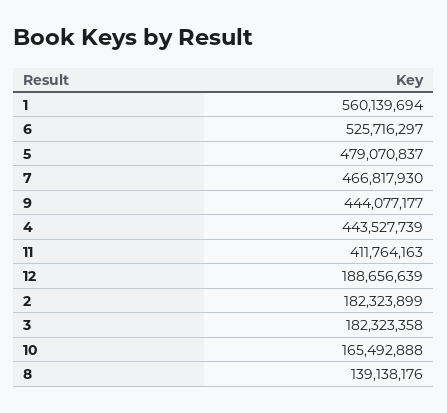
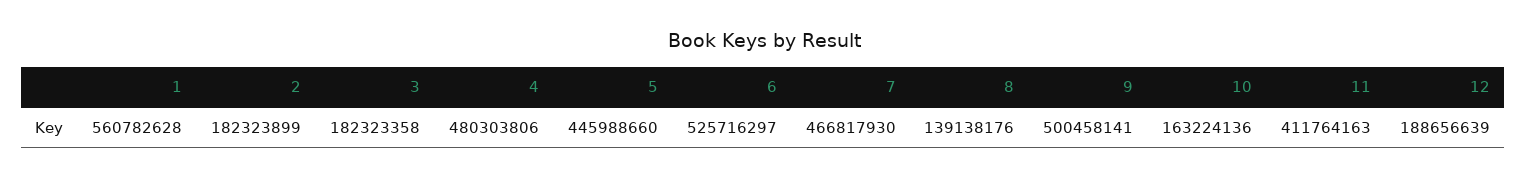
  {
-   "1": 560139694,
+   "1": 560782628,
    "6": 525716297,
-   "5": 479070837,
+   "5": 445988660,
    "7": 466817930,
-   "9": 444077177,
+   "9": 500458141,
-   "4": 443527739,
+   "4": 480303806,
    "11": 411764163,
    "12": 188656639,
    "2": 182323899,
    "3": 182323358,
-   "10": 165492888,
+   "10": 163224136,
    "8": 139138176
  }

